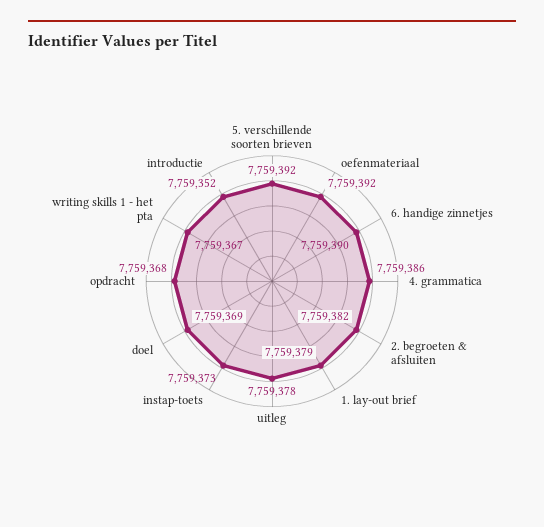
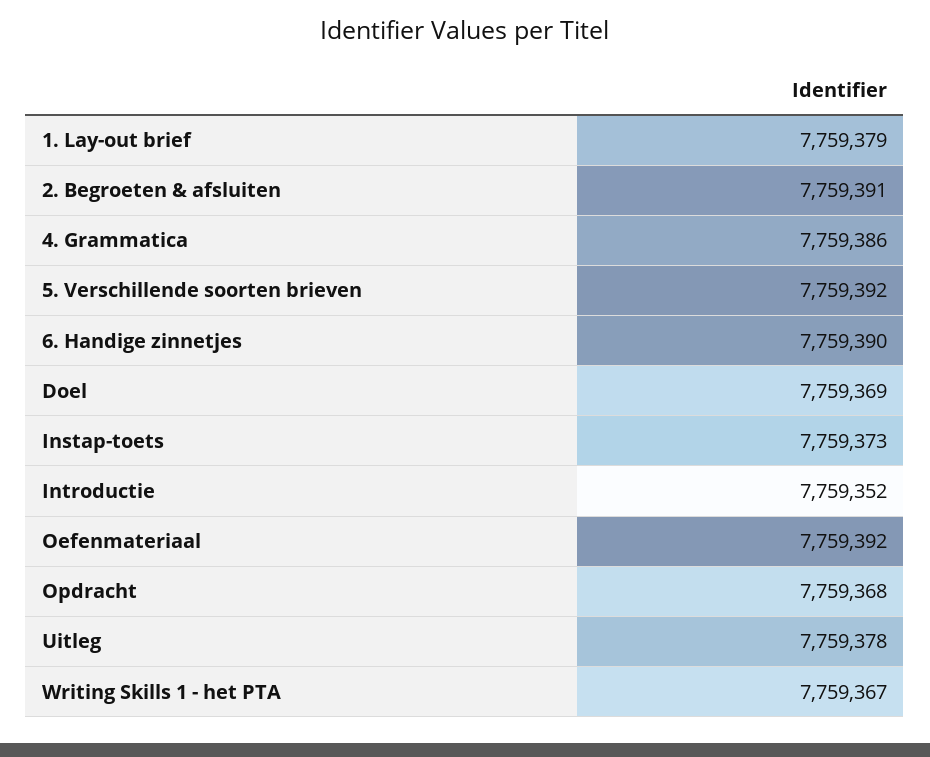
  {
    "5. verschillende soorten brieven": 7759392,
    "oefenmateriaal": 7759392,
    "6. handige zinnetjes": 7759390,
    "4. grammatica": 7759386,
-   "2. begroeten & afsluiten": 7759382,
+   "2. begroeten & afsluiten": 7759391,
    "1. lay-out brief": 7759379,
    "uitleg": 7759378,
    "instap-toets": 7759373,
    "doel": 7759369,
    "opdracht": 7759368,
    "writing skills 1 - het pta": 7759367,
    "introductie": 7759352
  }

